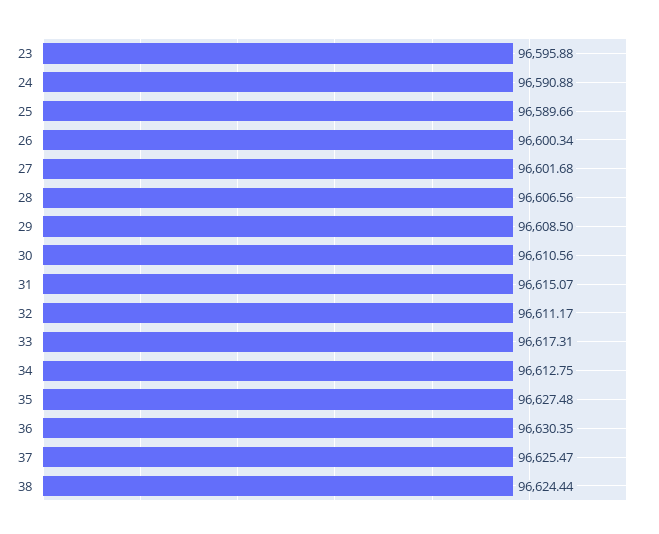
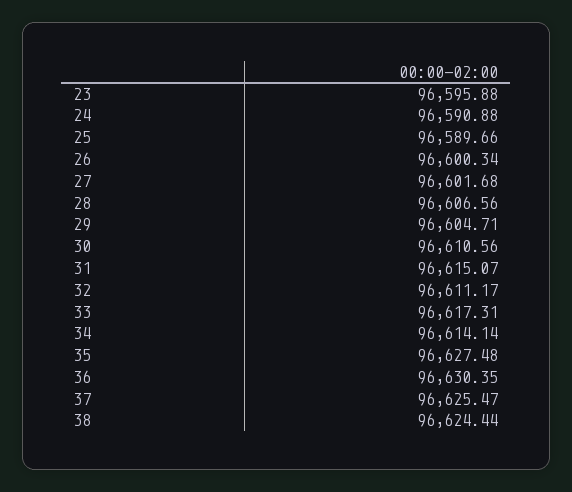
  {
    "23": 96595.88,
    "24": 96590.88,
    "25": 96589.66,
    "26": 96600.34,
    "27": 96601.68,
    "28": 96606.56,
-   "29": 96608.5,
+   "29": 96604.71,
    "30": 96610.56,
    "31": 96615.07,
    "32": 96611.17,
    "33": 96617.31,
-   "34": 96612.75,
+   "34": 96614.14,
    "35": 96627.48,
    "36": 96630.35,
    "37": 96625.47,
    "38": 96624.44
  }

